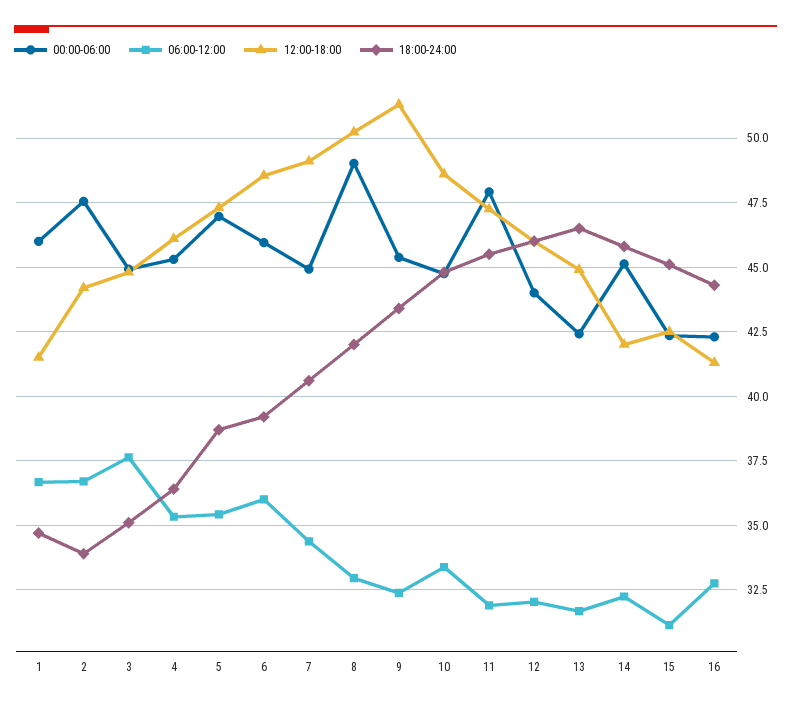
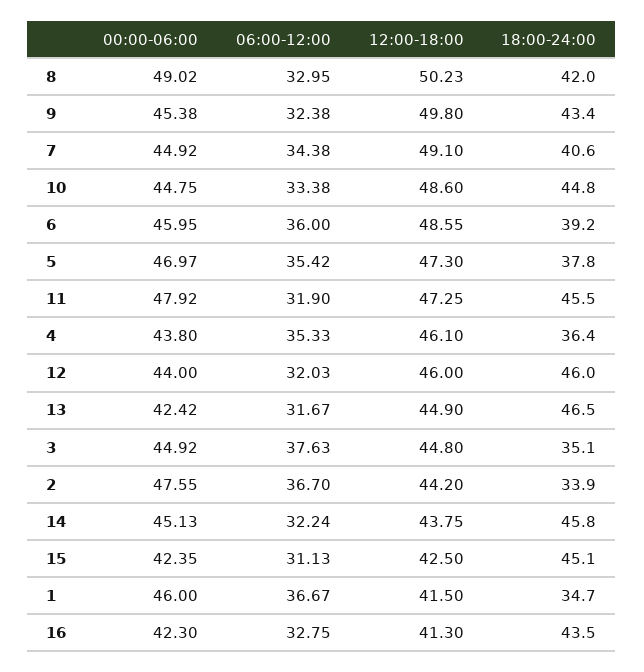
  {
    "00:00-06:00": {
      "1": 46,
      "2": 47.55,
      "3": 44.92,
-     "4": 45.25,
+     "4": 43.8,
      "5": 46.97,
      "6": 45.95,
      "7": 44.92,
      "8": 49.02,
      "9": 45.38,
      "10": 44.75,
      "11": 47.92,
      "12": 44,
      "13": 42.42,
      "14": 45.13,
      "15": 42.35,
      "16": 42.3
    },
    "06:00-12:00": {
      "1": 36.67,
      "2": 36.7,
      "3": 37.63,
      "4": 35.33,
      "5": 35.42,
      "6": 36,
      "7": 34.38,
      "8": 32.95,
      "9": 32.38,
      "10": 33.38,
      "11": 31.9,
      "12": 32.03,
      "13": 31.67,
      "14": 32.24,
      "15": 31.13,
      "16": 32.75
    },
    "12:00-18:00": {
      "1": 41.5,
      "2": 44.2,
      "3": 44.8,
      "4": 46.1,
      "5": 47.3,
      "6": 48.55,
      "7": 49.1,
      "8": 50.23,
-     "9": 51.25,
+     "9": 49.8,
      "10": 48.6,
      "11": 47.25,
      "12": 46,
      "13": 44.9,
-     "14": 42,
+     "14": 43.75,
      "15": 42.5,
      "16": 41.3
    },
    "18:00-24:00": {
      "1": 34.7,
      "2": 33.9,
      "3": 35.1,
      "4": 36.4,
-     "5": 38.75,
+     "5": 37.8,
      "6": 39.2,
      "7": 40.6,
      "8": 42,
      "9": 43.4,
      "10": 44.8,
      "11": 45.5,
      "12": 46,
      "13": 46.5,
      "14": 45.8,
      "15": 45.1,
-     "16": 44.25
+     "16": 43.5
    }
  }

